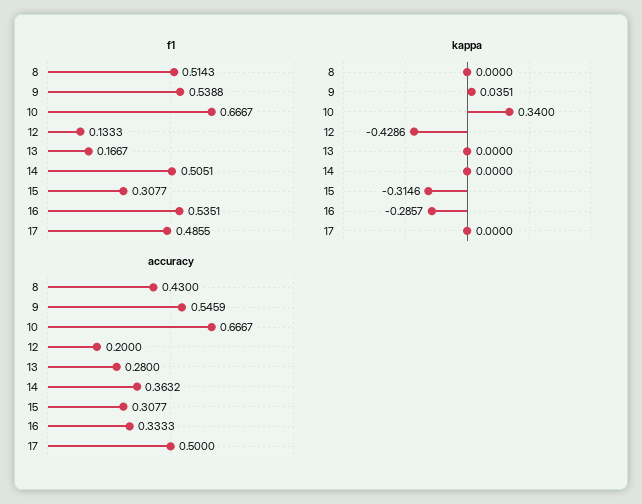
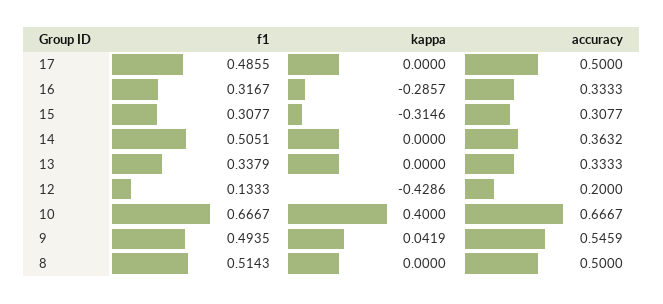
  {
    "f1": {
      "8": 0.5143,
-     "9": 0.5388,
+     "9": 0.4935,
      "10": 0.6667,
      "12": 0.1333,
-     "13": 0.1667,
+     "13": 0.3379,
      "14": 0.5051,
      "15": 0.3077,
-     "16": 0.5351,
+     "16": 0.3167,
      "17": 0.4855
    },
    "kappa": {
      "8": 0,
-     "9": 0.0351,
+     "9": 0.0419,
-     "10": 0.34,
+     "10": 0.4,
      "12": -0.4286,
      "13": 0,
      "14": 0,
      "15": -0.3146,
      "16": -0.2857,
      "17": 0
    },
    "accuracy": {
-     "8": 0.43,
+     "8": 0.5,
      "9": 0.5459,
      "10": 0.6667,
      "12": 0.2,
-     "13": 0.28,
+     "13": 0.3333,
      "14": 0.3632,
      "15": 0.3077,
      "16": 0.3333,
      "17": 0.5
    }
  }

